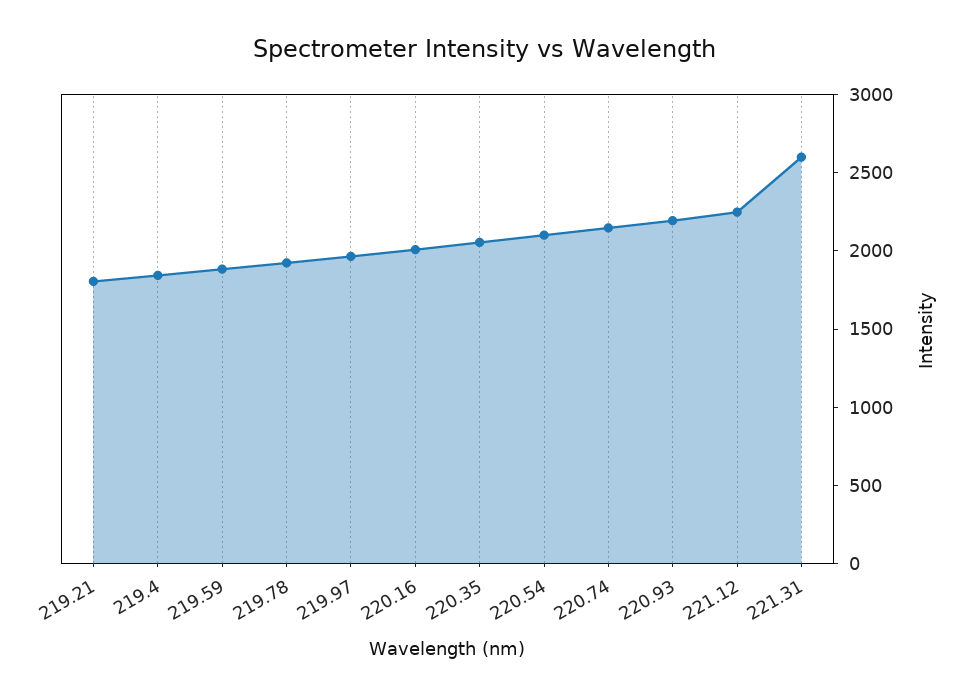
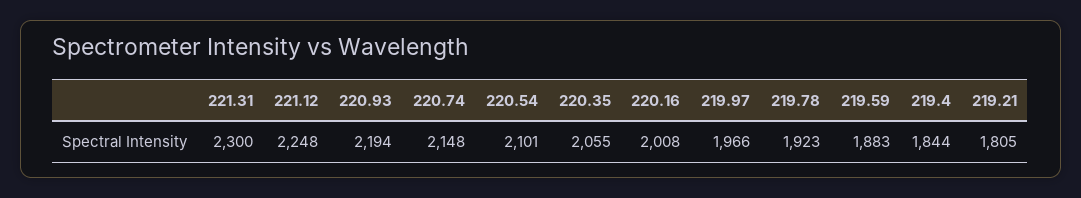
  {
    "219.21": 1805,
    "219.4": 1844,
    "219.59": 1883,
    "219.78": 1923,
    "219.97": 1966,
    "220.16": 2008,
    "220.35": 2055,
    "220.54": 2101,
    "220.74": 2148,
    "220.93": 2194,
    "221.12": 2248,
-   "221.31": 2600
+   "221.31": 2300
  }

